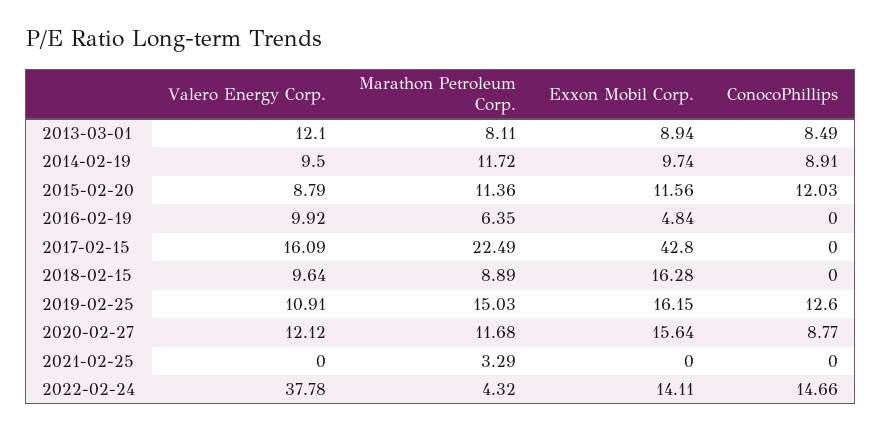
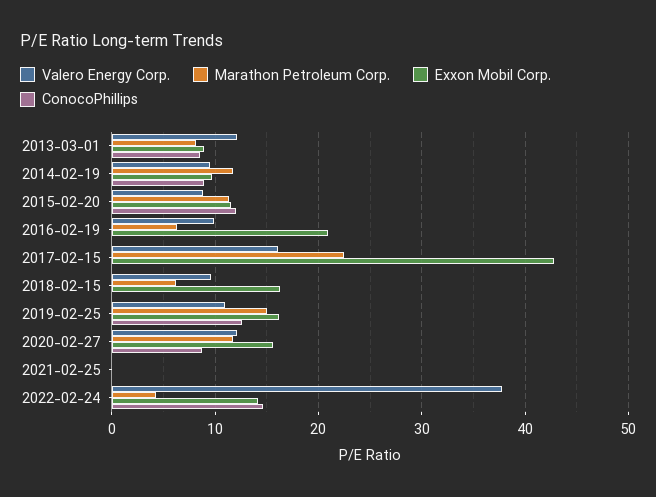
  {
    "Valero Energy Corp.": {
      "2013-03-01": 12.1,
      "2014-02-19": 9.5,
      "2015-02-20": 8.79,
      "2016-02-19": 9.92,
      "2017-02-15": 16.09,
      "2018-02-15": 9.64,
      "2019-02-25": 10.91,
      "2020-02-27": 12.12,
      "2021-02-25": 0,
      "2022-02-24": 37.78
    },
    "Marathon Petroleum Corp.": {
      "2013-03-01": 8.11,
      "2014-02-19": 11.72,
      "2015-02-20": 11.36,
      "2016-02-19": 6.35,
      "2017-02-15": 22.49,
-     "2018-02-15": 8.89,
+     "2018-02-15": 6,
      "2019-02-25": 15.03,
      "2020-02-27": 11.68,
-     "2021-02-25": 3.29,
+     "2021-02-25": 0,
      "2022-02-24": 4.32
    },
    "Exxon Mobil Corp.": {
      "2013-03-01": 8.94,
      "2014-02-19": 9.74,
      "2015-02-20": 11.56,
-     "2016-02-19": 4.84,
+     "2016-02-19": 21,
      "2017-02-15": 42.8,
      "2018-02-15": 16.28,
      "2019-02-25": 16.15,
      "2020-02-27": 15.64,
      "2021-02-25": 0,
      "2022-02-24": 14.11
    },
    "ConocoPhillips": {
      "2013-03-01": 8.49,
      "2014-02-19": 8.91,
      "2015-02-20": 12.03,
      "2016-02-19": 0,
      "2017-02-15": 0,
      "2018-02-15": 0,
      "2019-02-25": 12.6,
      "2020-02-27": 8.77,
      "2021-02-25": 0,
      "2022-02-24": 14.66
    }
  }

